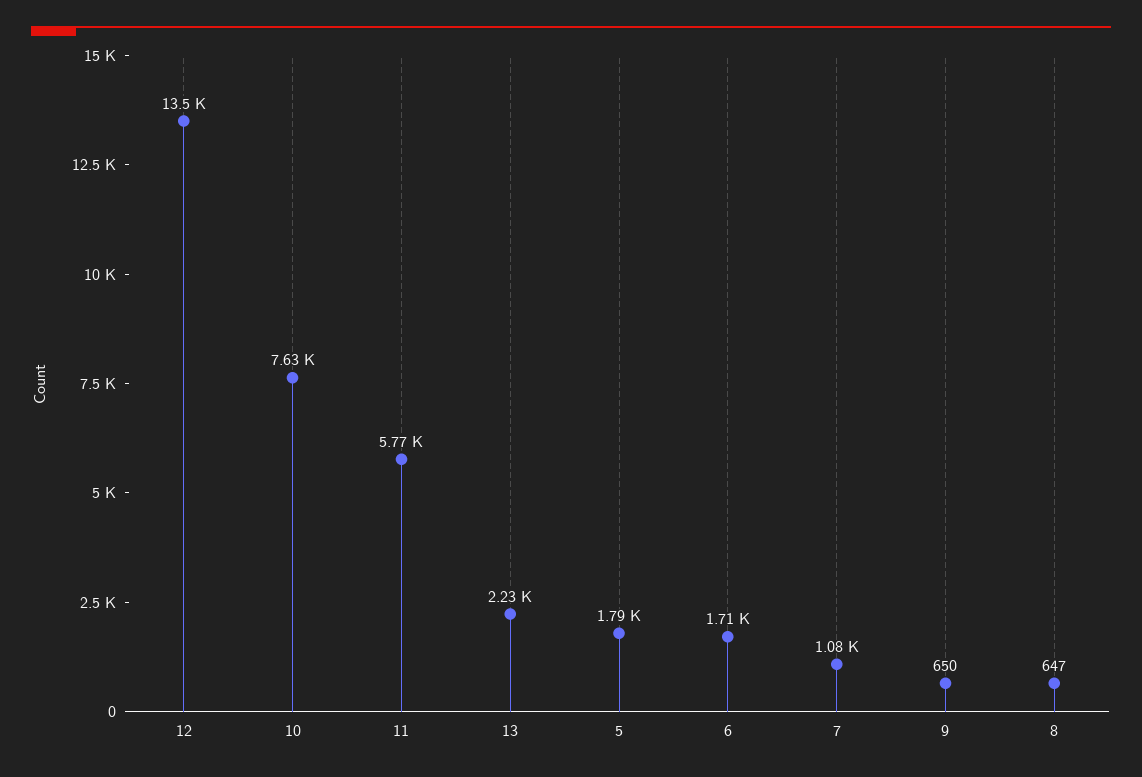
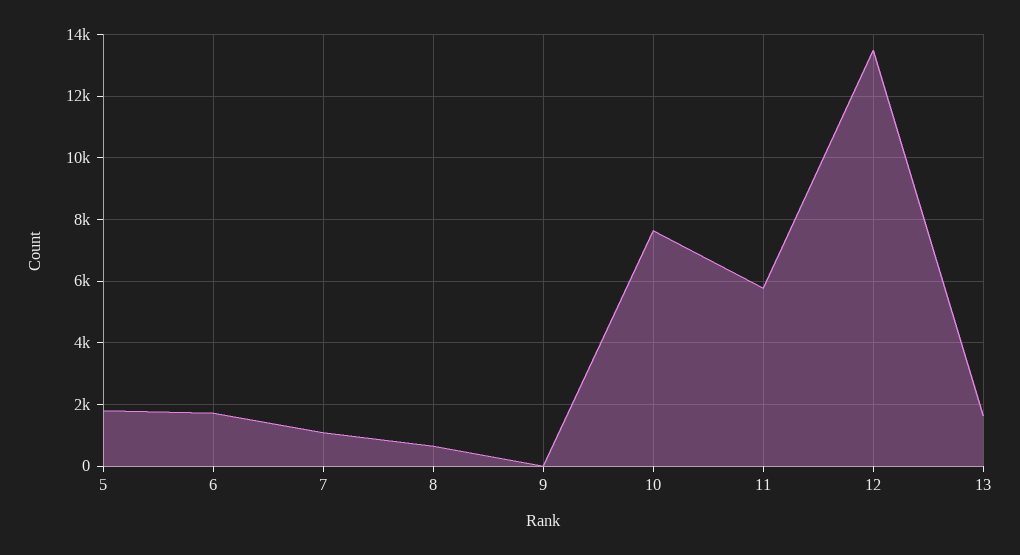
  {
    "12": 13500,
    "10": 7630,
    "11": 5770,
-   "13": 2230,
+   "13": 1600,
    "5": 1790,
    "6": 1710,
    "7": 1080,
-   "9": 650,
+   "9": 0,
    "8": 647
  }

